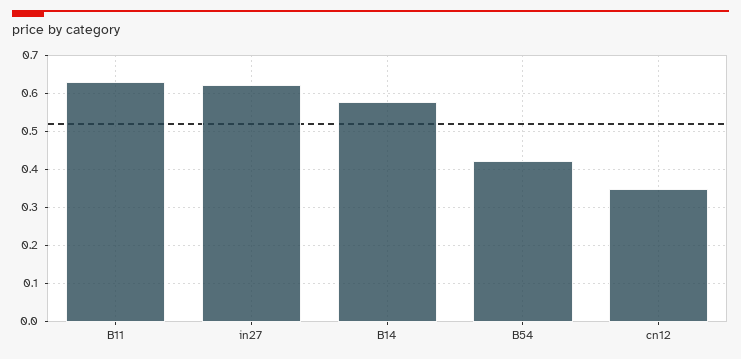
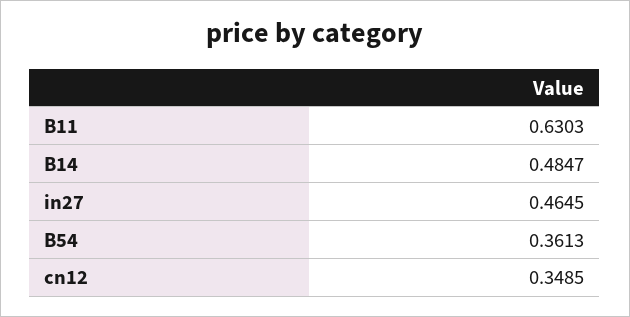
  {
    "B11": 0.6303,
-   "in27": 0.62,
+   "in27": 0.4645,
-   "B14": 0.58,
+   "B14": 0.4847,
-   "B54": 0.42,
+   "B54": 0.3613,
    "cn12": 0.3485
  }

